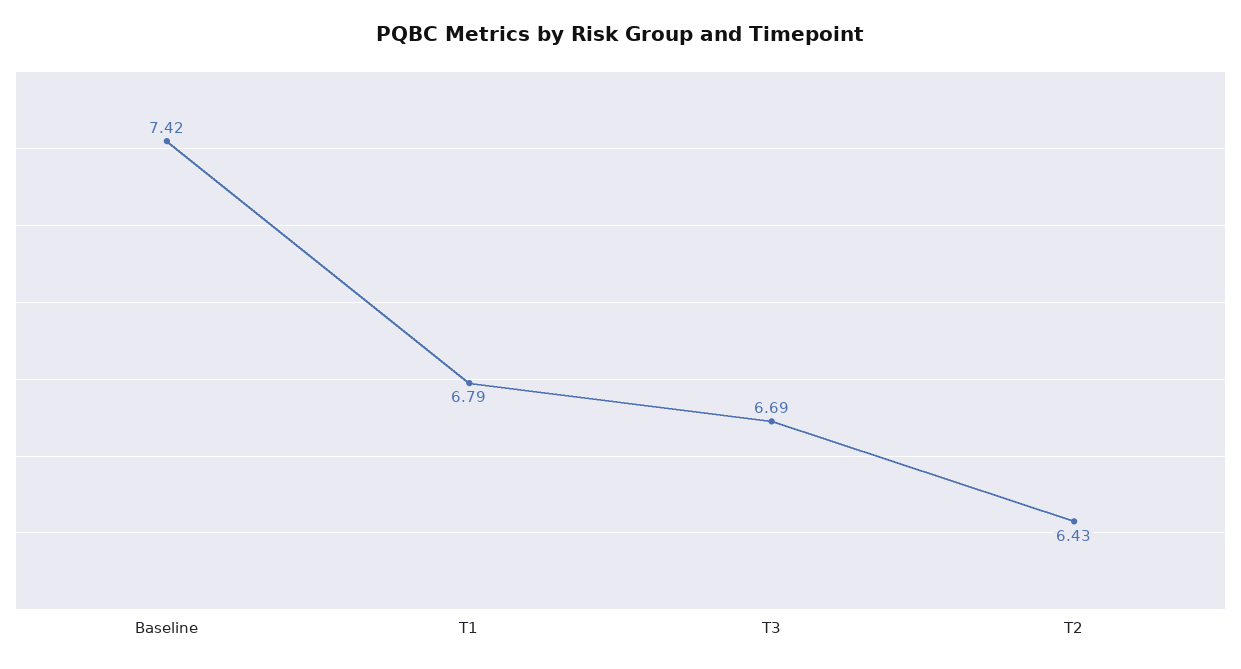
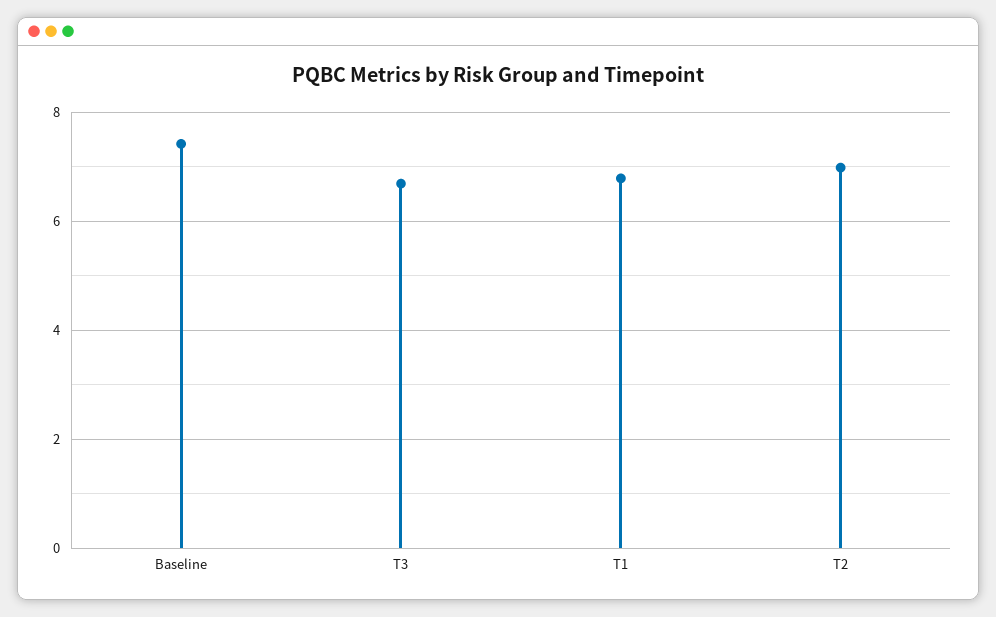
  {
    "Baseline": 7.42,
    "T1": 6.79,
    "T3": 6.69,
-   "T2": 6.43
+   "T2": 7
  }

